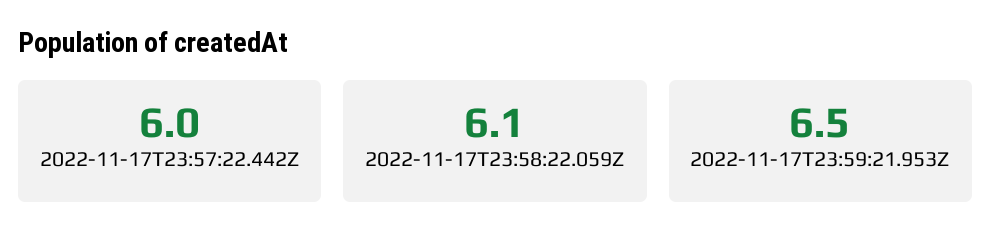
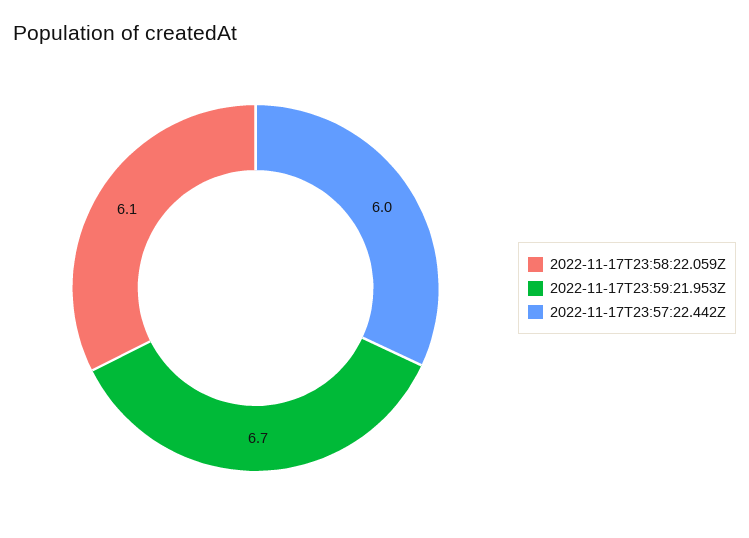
  {
    "2022-11-17T23:57:22.442Z": 6,
    "2022-11-17T23:58:22.059Z": 6.1,
-   "2022-11-17T23:59:21.953Z": 6.5
+   "2022-11-17T23:59:21.953Z": 6.7
  }

